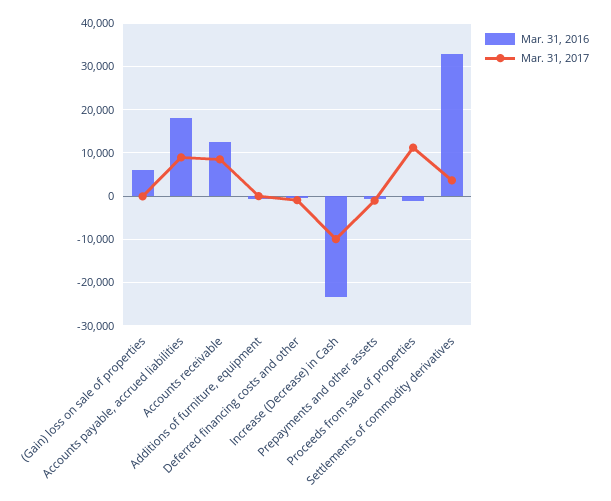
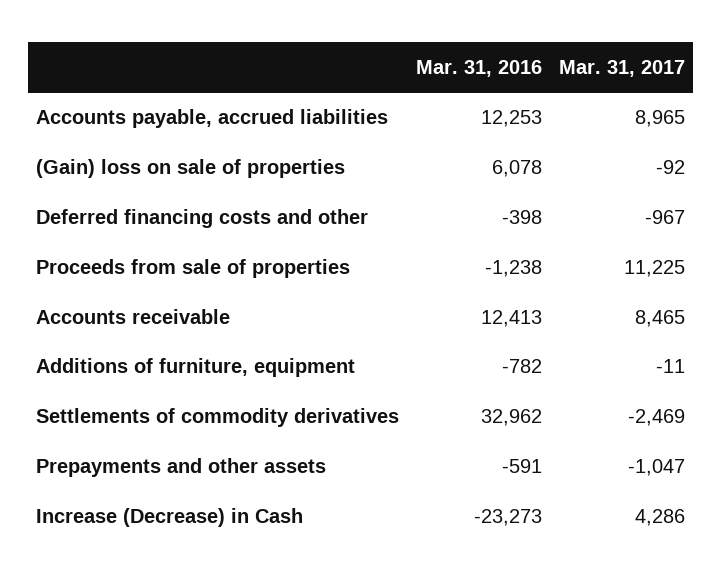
  {
    "Mar. 31, 2016": {
      "(Gain) loss on sale of properties": 6078,
-     "Accounts payable, accrued liabilities": 18000,
+     "Accounts payable, accrued liabilities": 12253,
      "Accounts receivable": 12413,
      "Additions of furniture, equipment": -782,
      "Deferred financing costs and other": -398,
      "Increase (Decrease) in Cash": -23273,
      "Prepayments and other assets": -591,
      "Proceeds from sale of properties": -1238,
      "Settlements of commodity derivatives": 32962
    },
    "Mar. 31, 2017": {
      "(Gain) loss on sale of properties": -92,
      "Accounts payable, accrued liabilities": 8965,
      "Accounts receivable": 8465,
      "Additions of furniture, equipment": -11,
      "Deferred financing costs and other": -967,
-     "Increase (Decrease) in Cash": -10000,
+     "Increase (Decrease) in Cash": 4286,
      "Prepayments and other assets": -1047,
      "Proceeds from sale of properties": 11225,
-     "Settlements of commodity derivatives": 4000
+     "Settlements of commodity derivatives": -2469
    }
  }

